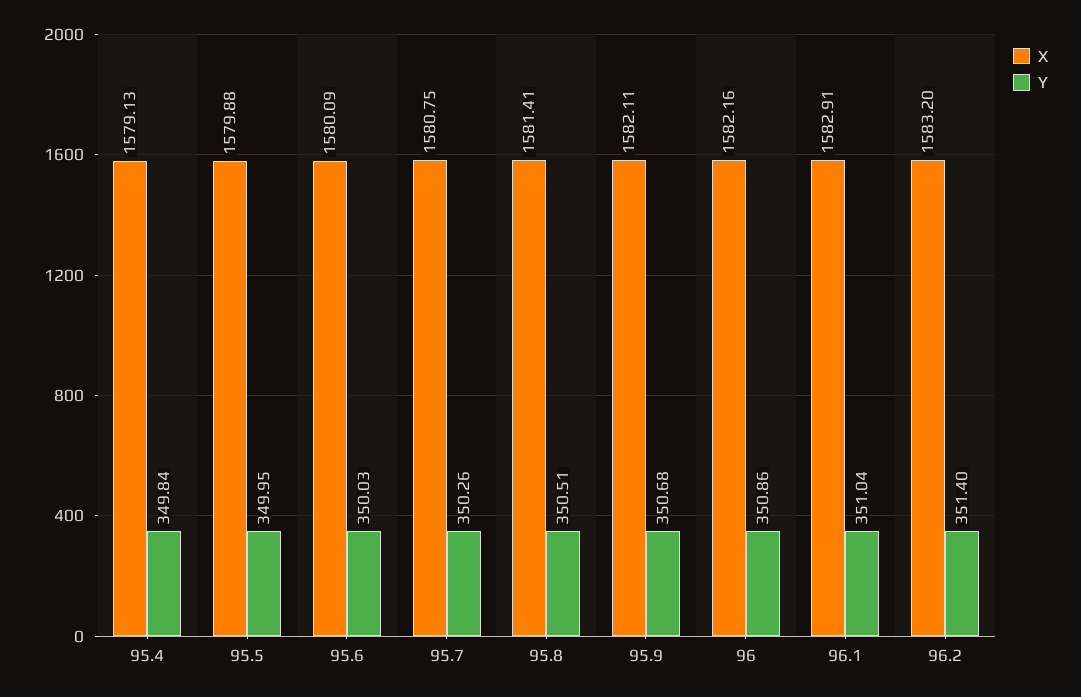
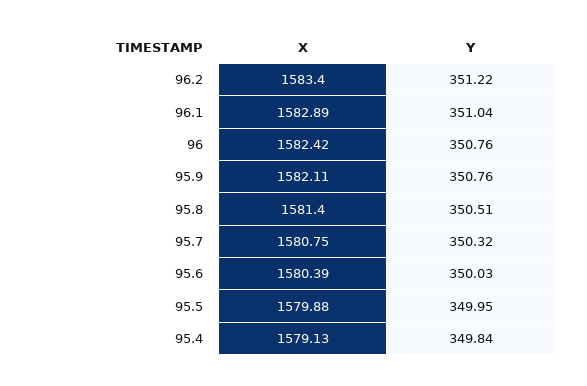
  {
    "X": {
      "95.4": 1579.13,
      "95.5": 1579.88,
-     "95.6": 1580.09,
+     "95.6": 1580.39,
      "95.7": 1580.75,
-     "95.8": 1581.41,
+     "95.8": 1581.4,
      "95.9": 1582.11,
-     "96": 1582.16,
+     "96": 1582.42,
-     "96.1": 1582.91,
+     "96.1": 1582.89,
-     "96.2": 1583.2
+     "96.2": 1583.4
    },
    "Y": {
      "95.4": 349.84,
      "95.5": 349.95,
      "95.6": 350.03,
-     "95.7": 350.26,
+     "95.7": 350.32,
      "95.8": 350.51,
-     "95.9": 350.68,
+     "95.9": 350.76,
-     "96": 350.86,
+     "96": 350.76,
      "96.1": 351.04,
-     "96.2": 351.4
+     "96.2": 351.22
    }
  }

